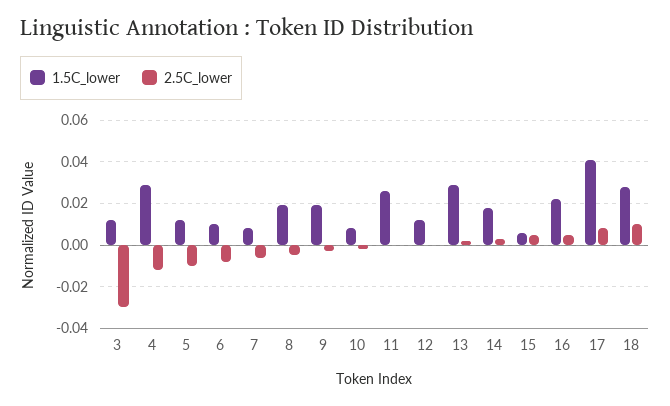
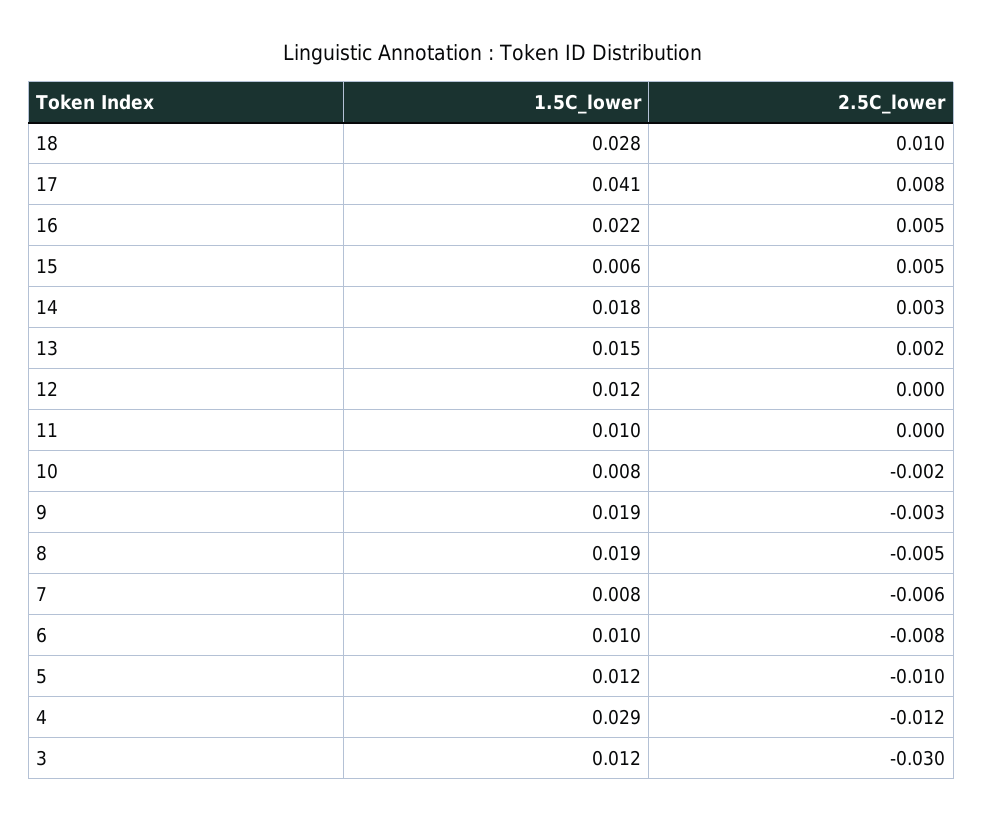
  {
    "1.5C_lower": {
      "3": 0.012,
      "4": 0.029,
      "5": 0.012,
      "6": 0.01,
      "7": 0.008,
      "8": 0.019,
      "9": 0.019,
      "10": 0.008,
-     "11": 0.025,
+     "11": 0.01,
      "12": 0.012,
-     "13": 0.03,
+     "13": 0.015,
      "14": 0.018,
      "15": 0.006,
      "16": 0.022,
      "17": 0.041,
      "18": 0.028
    },
    "2.5C_lower": {
      "3": -0.03,
      "4": -0.012,
      "5": -0.01,
      "6": -0.008,
      "7": -0.006,
      "8": -0.005,
      "9": -0.003,
      "10": -0.002,
      "11": 0,
      "12": 0,
      "13": 0.002,
      "14": 0.003,
      "15": 0.005,
      "16": 0.005,
      "17": 0.008,
      "18": 0.01
    }
  }

